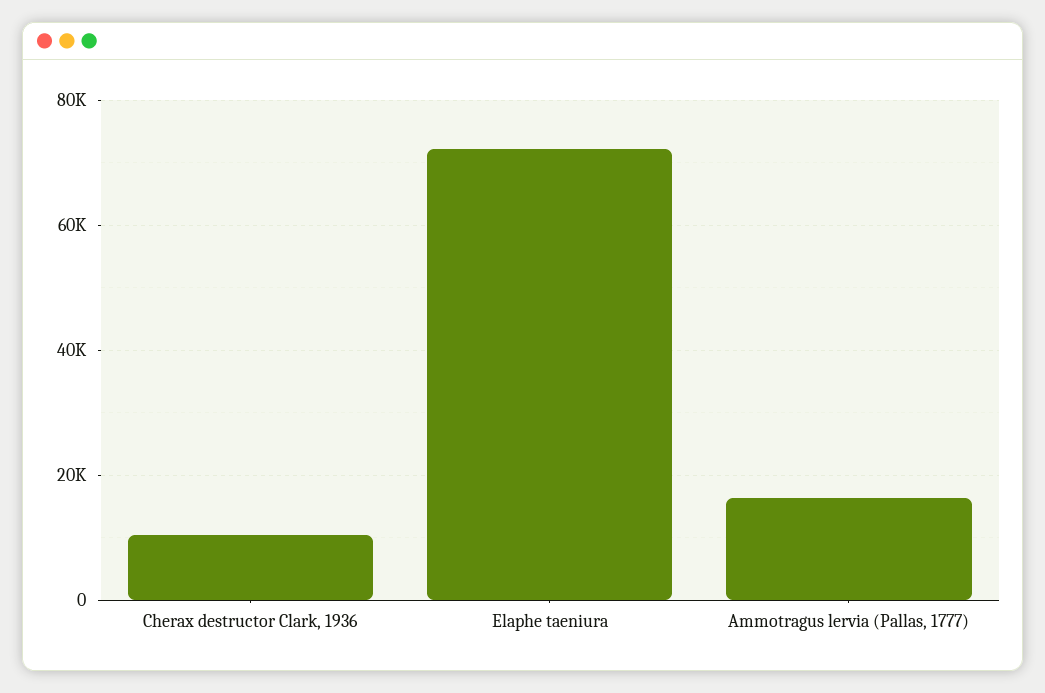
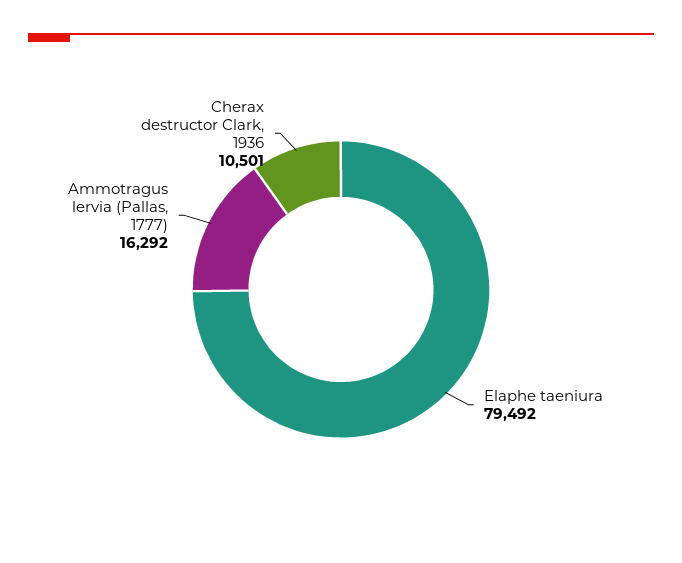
  {
    "Cherax destructor Clark, 1936": 10501,
-   "Elaphe taeniura": 72000,
+   "Elaphe taeniura": 79492,
    "Ammotragus lervia (Pallas, 1777)": 16292
  }

